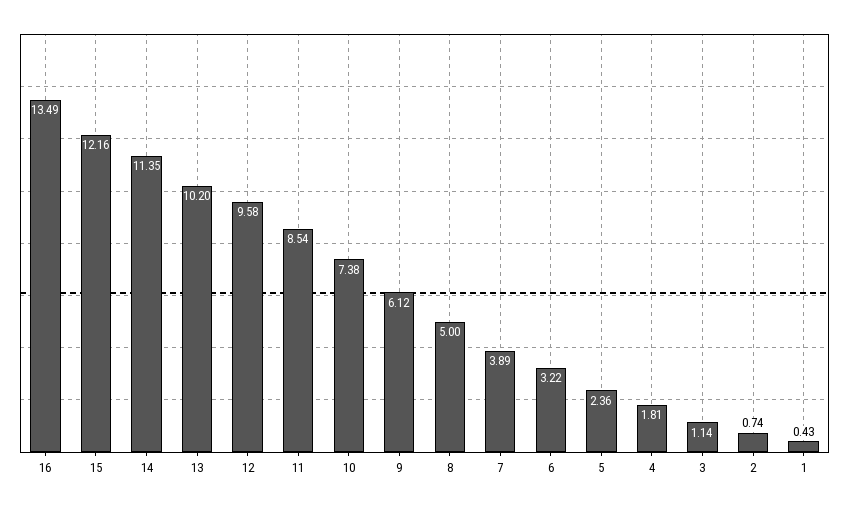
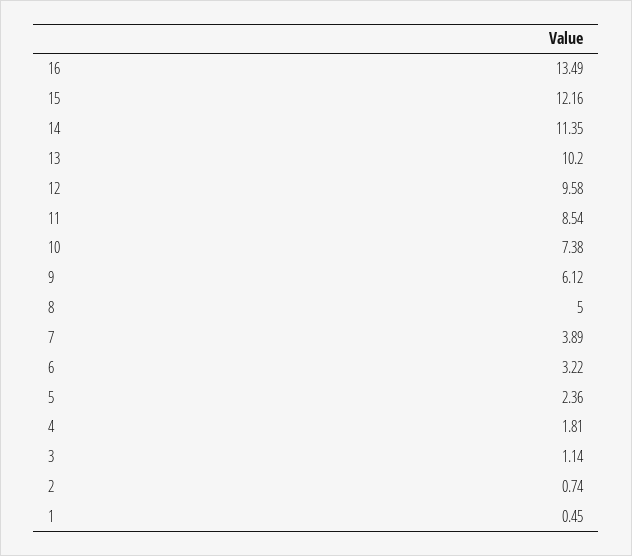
  {
    "16": 13.49,
    "15": 12.16,
    "14": 11.35,
    "13": 10.2,
    "12": 9.58,
    "11": 8.54,
    "10": 7.38,
    "9": 6.12,
    "8": 5,
    "7": 3.89,
    "6": 3.22,
    "5": 2.36,
    "4": 1.81,
    "3": 1.14,
    "2": 0.74,
-   "1": 0.43
+   "1": 0.45
  }

